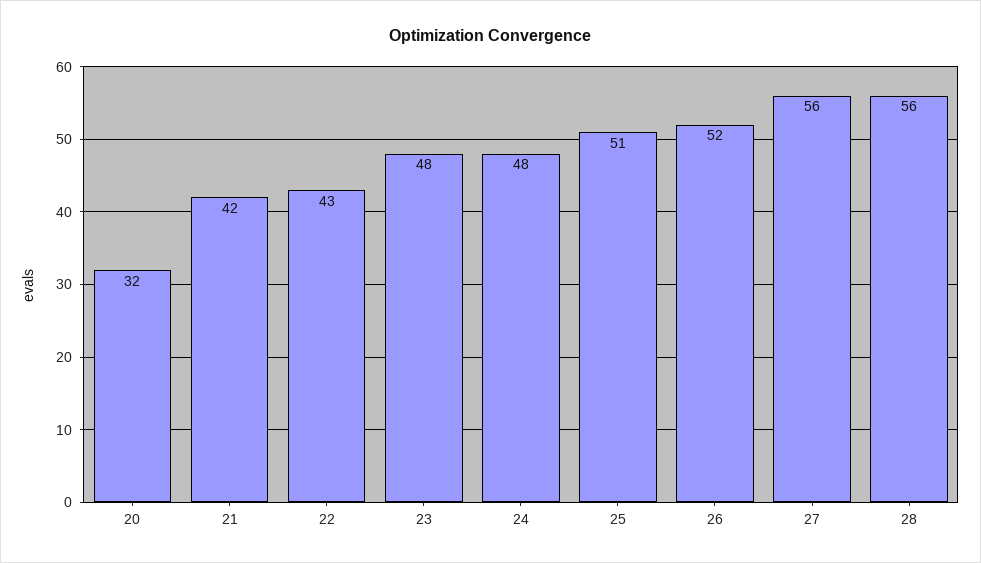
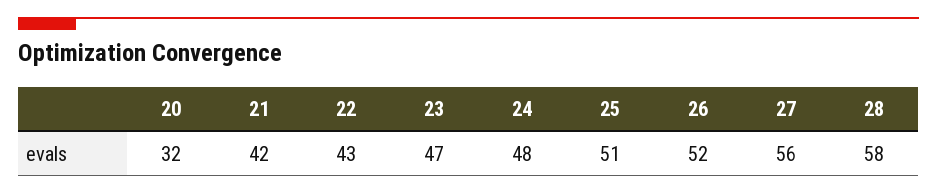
  {
    "20": 32,
    "21": 42,
    "22": 43,
-   "23": 48,
+   "23": 47,
    "24": 48,
    "25": 51,
    "26": 52,
    "27": 56,
-   "28": 56
+   "28": 58
  }

